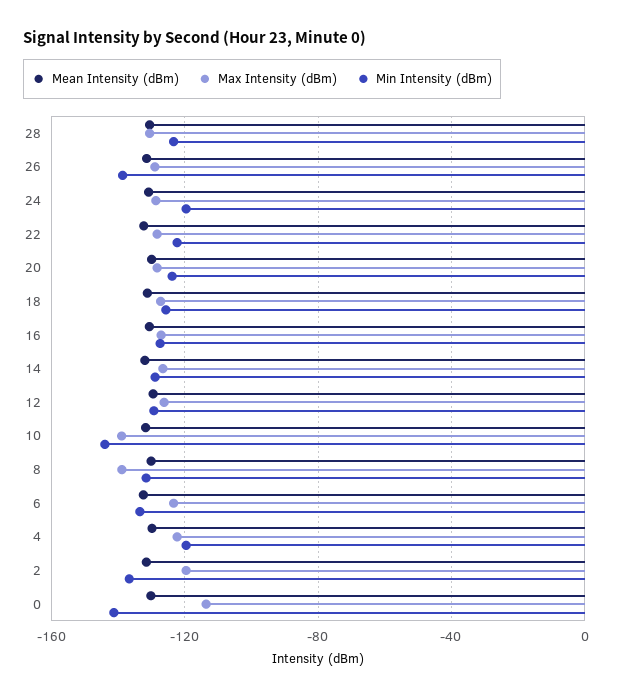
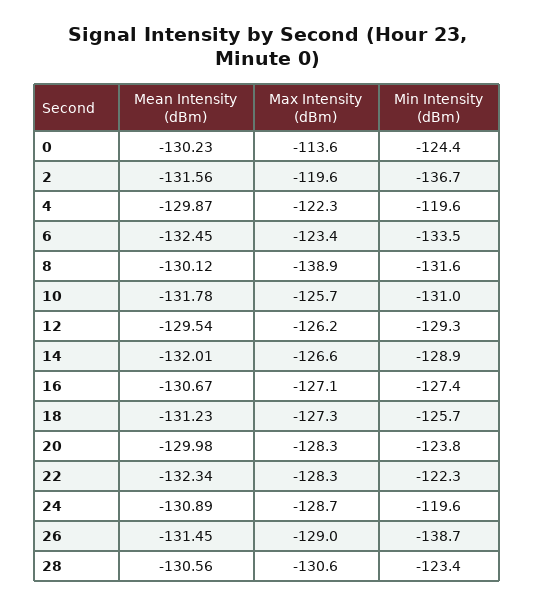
  {
    "Mean Intensity (dBm)": {
      "28": -130.56,
      "26": -131.45,
      "24": -130.89,
      "22": -132.34,
      "20": -129.98,
      "18": -131.23,
      "16": -130.67,
      "14": -132.01,
      "12": -129.54,
      "10": -131.78,
      "8": -130.12,
      "6": -132.45,
      "4": -129.87,
      "2": -131.56,
      "0": -130.23
    },
    "Max Intensity (dBm)": {
      "28": -130.6,
      "26": -129,
      "24": -128.7,
      "22": -128.3,
      "20": -128.3,
      "18": -127.3,
      "16": -127.1,
      "14": -126.6,
      "12": -126.2,
-     "10": -140,
+     "10": -125.7,
      "8": -138.9,
      "6": -123.4,
      "4": -122.3,
      "2": -119.6,
      "0": -113.6
    },
    "Min Intensity (dBm)": {
      "28": -123.4,
      "26": -138.7,
      "24": -119.6,
      "22": -122.3,
      "20": -123.8,
      "18": -125.7,
      "16": -127.4,
      "14": -128.9,
      "12": -129.3,
-     "10": -145,
+     "10": -131,
      "8": -131.6,
      "6": -133.5,
      "4": -119.6,
      "2": -136.7,
-     "0": -140
+     "0": -124.4
    }
  }

